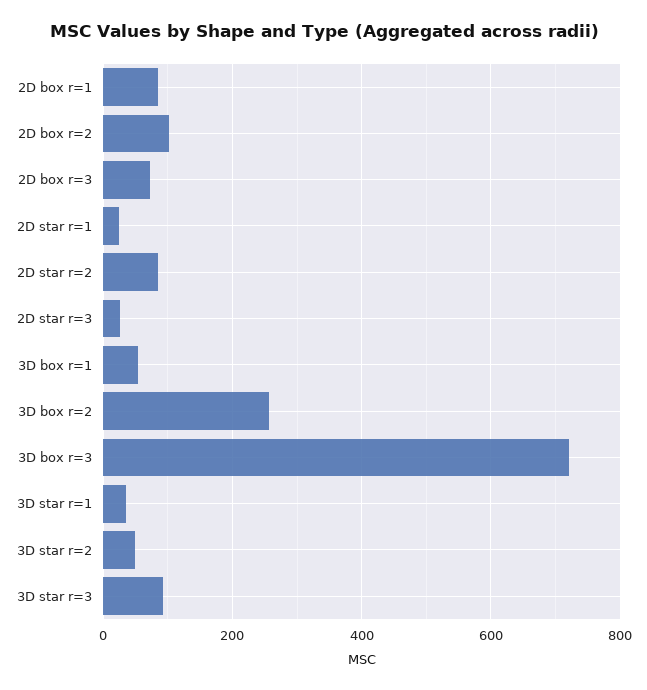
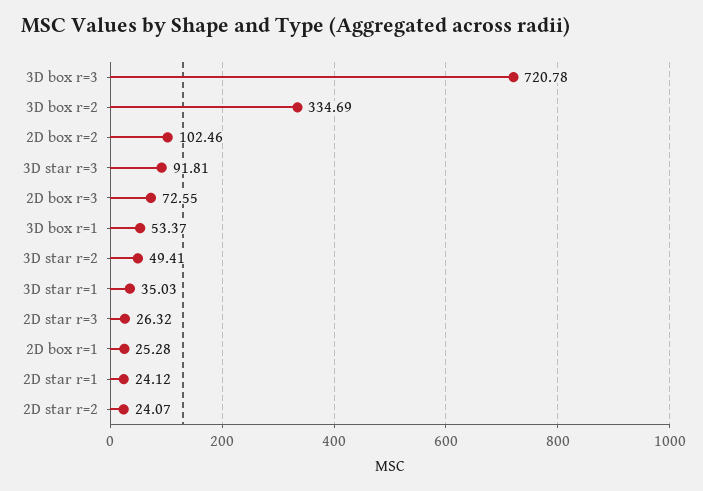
  {
-   "2D box r=1": 80,
+   "2D box r=1": 25.28,
    "2D box r=2": 102.46,
    "2D box r=3": 72.55,
    "2D star r=1": 24.12,
-   "2D star r=2": 80,
+   "2D star r=2": 24.07,
    "2D star r=3": 26.32,
    "3D box r=1": 53.37,
-   "3D box r=2": 260,
+   "3D box r=2": 334.69,
    "3D box r=3": 720.78,
    "3D star r=1": 35.03,
    "3D star r=2": 49.41,
    "3D star r=3": 91.81
  }

